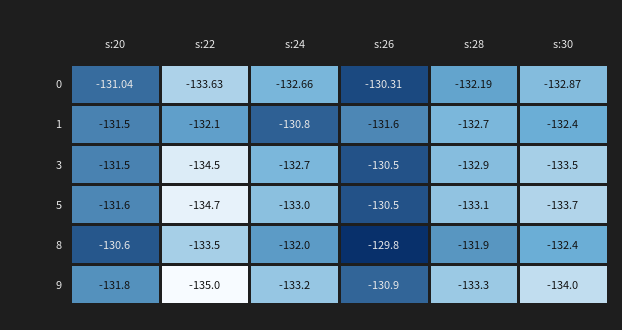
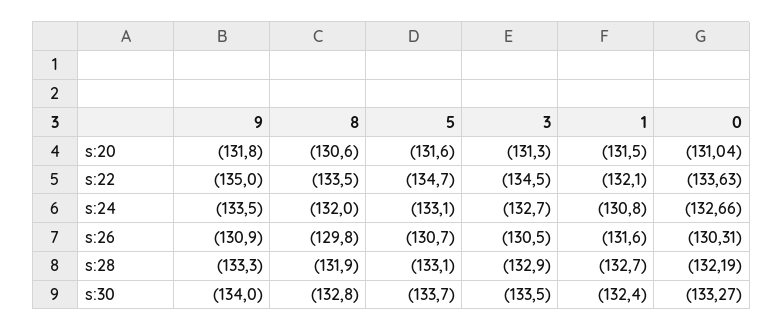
  {
    "s:20": {
      "0": -131.04,
      "1": -131.5,
-     "3": -131.5,
+     "3": -131.3,
      "5": -131.6,
      "8": -130.6,
      "9": -131.8
    },
    "s:22": {
      "0": -133.63,
      "1": -132.1,
      "3": -134.5,
      "5": -134.7,
      "8": -133.5,
      "9": -135
    },
    "s:24": {
      "0": -132.66,
      "1": -130.8,
      "3": -132.7,
-     "5": -133,
+     "5": -133.1,
      "8": -132,
-     "9": -133.2
+     "9": -133.5
    },
    "s:26": {
      "0": -130.31,
      "1": -131.6,
      "3": -130.5,
-     "5": -130.5,
+     "5": -130.7,
      "8": -129.8,
      "9": -130.9
    },
    "s:28": {
      "0": -132.19,
      "1": -132.7,
      "3": -132.9,
      "5": -133.1,
      "8": -131.9,
      "9": -133.3
    },
    "s:30": {
-     "0": -132.87,
+     "0": -133.27,
      "1": -132.4,
      "3": -133.5,
      "5": -133.7,
-     "8": -132.4,
+     "8": -132.8,
      "9": -134
    }
  }

